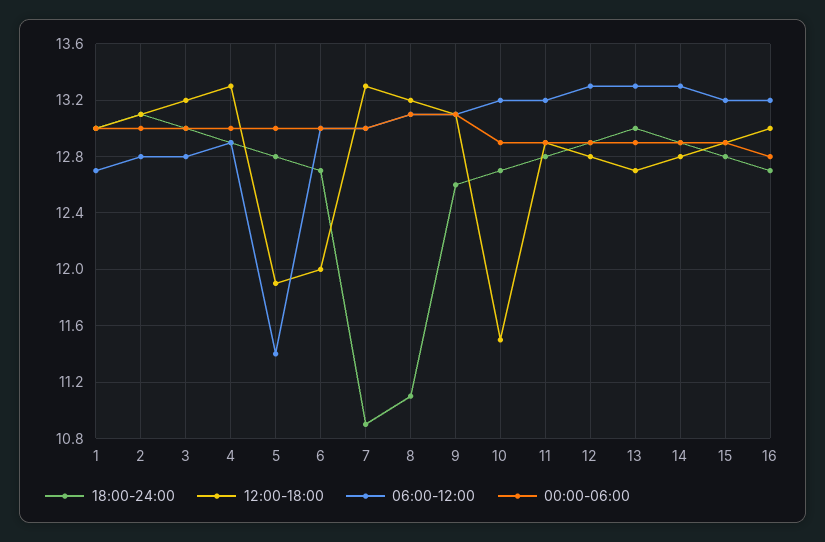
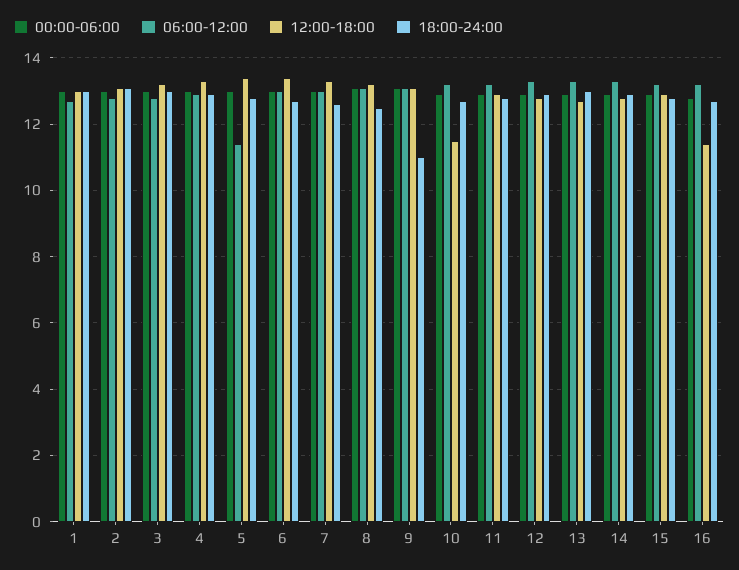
  {
    "18:00-24:00": {
      "1": 13,
      "2": 13.1,
      "3": 13,
      "4": 12.9,
      "5": 12.8,
      "6": 12.7,
-     "7": 10.9,
+     "7": 12.5,
-     "8": 11.1,
+     "8": 12.5,
-     "9": 12.6,
+     "9": 11,
      "10": 12.7,
      "11": 12.8,
      "12": 12.9,
      "13": 13,
      "14": 12.9,
      "15": 12.8,
      "16": 12.7
    },
    "12:00-18:00": {
      "1": 13,
      "2": 13.1,
      "3": 13.2,
      "4": 13.3,
-     "5": 11.9,
+     "5": 13.5,
-     "6": 12,
+     "6": 13.5,
      "7": 13.3,
      "8": 13.2,
      "9": 13.1,
      "10": 11.5,
      "11": 12.9,
      "12": 12.8,
      "13": 12.7,
      "14": 12.8,
      "15": 12.9,
-     "16": 13
+     "16": 11.5
    },
    "06:00-12:00": {
      "1": 12.7,
      "2": 12.8,
      "3": 12.8,
      "4": 12.9,
      "5": 11.4,
      "6": 13,
      "7": 13,
      "8": 13.1,
      "9": 13.1,
      "10": 13.2,
      "11": 13.2,
      "12": 13.3,
      "13": 13.3,
      "14": 13.3,
      "15": 13.2,
      "16": 13.2
    },
    "00:00-06:00": {
      "1": 13,
      "2": 13,
      "3": 13,
      "4": 13,
      "5": 13,
      "6": 13,
      "7": 13,
      "8": 13.1,
      "9": 13.1,
      "10": 12.9,
      "11": 12.9,
      "12": 12.9,
      "13": 12.9,
      "14": 12.9,
      "15": 12.9,
      "16": 12.8
    }
  }

